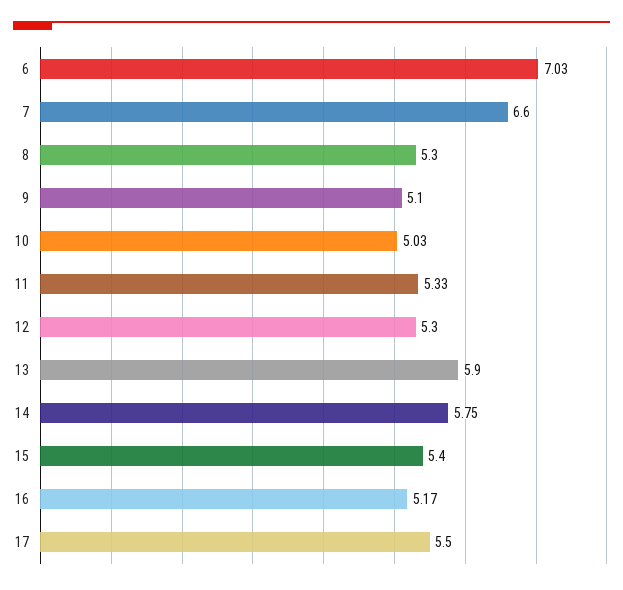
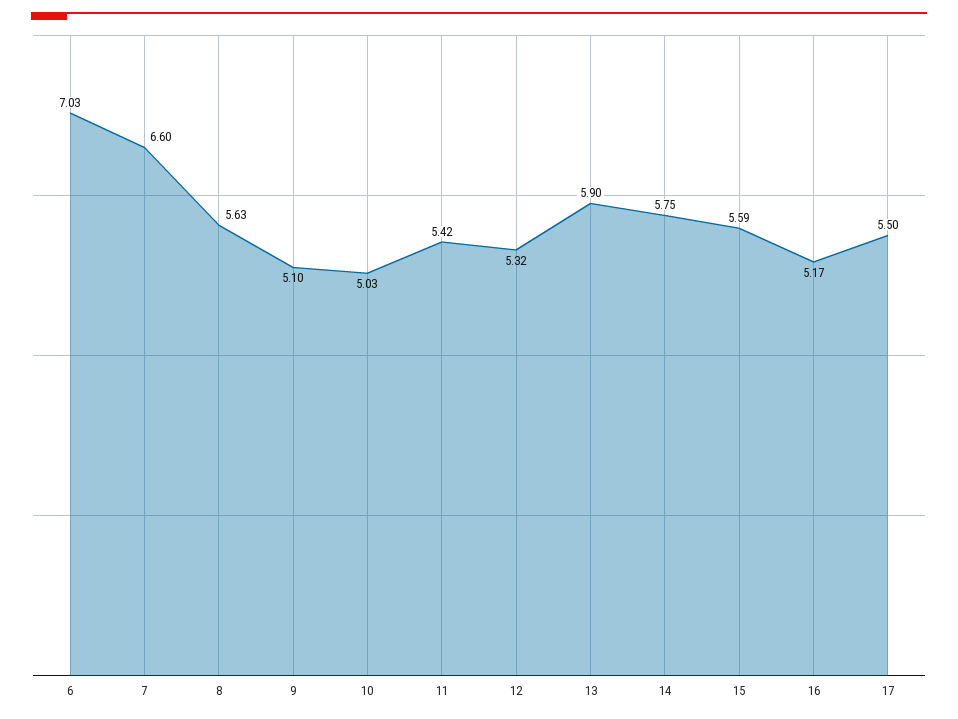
  {
    "6": 7.03,
    "7": 6.6,
-   "8": 5.3,
+   "8": 5.63,
    "9": 5.1,
    "10": 5.03,
-   "11": 5.33,
+   "11": 5.42,
-   "12": 5.3,
+   "12": 5.32,
    "13": 5.9,
    "14": 5.75,
-   "15": 5.4,
+   "15": 5.59,
    "16": 5.17,
    "17": 5.5
  }

